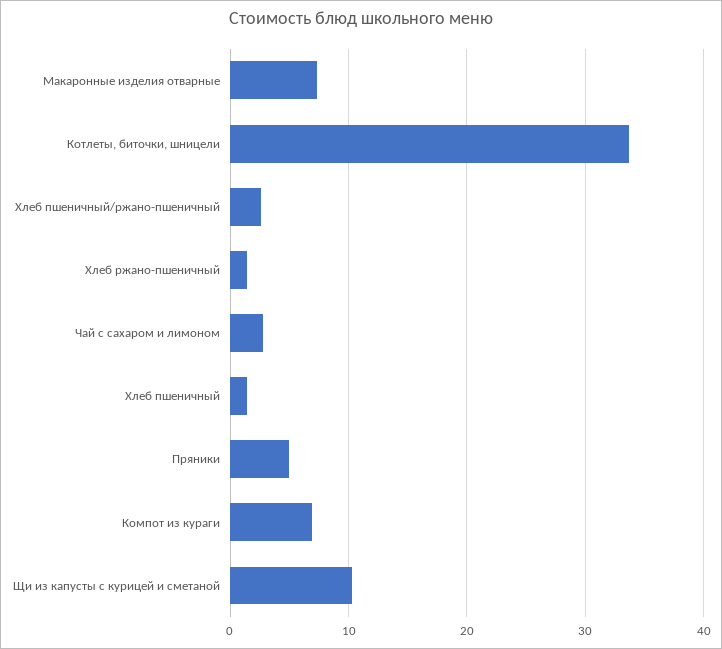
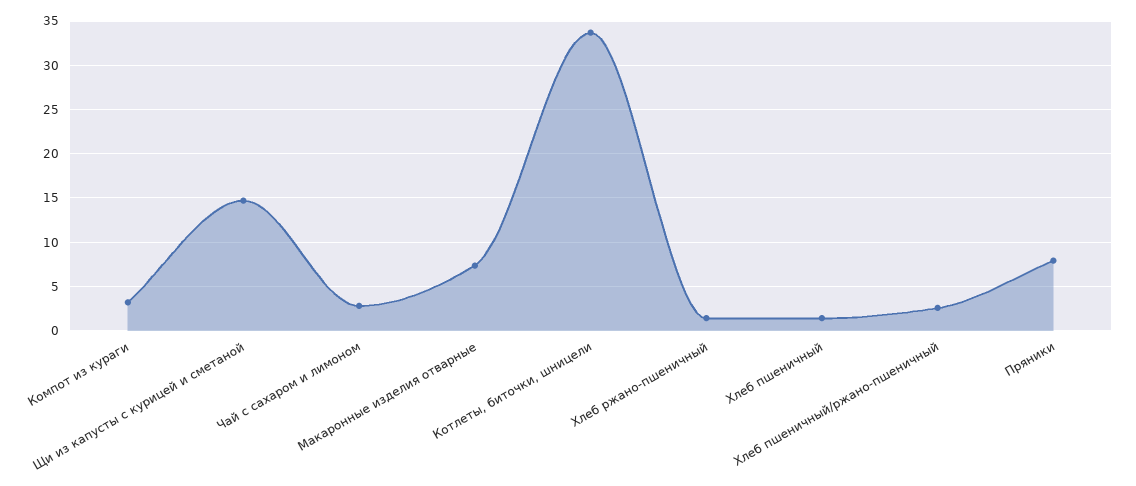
  {
    "Макаронные изделия отварные": 7,
    "Котлеты, биточки, шницели": 34,
    "Хлеб пшеничный/ржано-пшеничный": 3,
    "Хлеб ржано-пшеничный": 1,
    "Чай с сахаром и лимоном": 3,
    "Хлеб пшеничный": 1,
-   "Пряники": 5,
+   "Пряники": 8,
-   "Компот из кураги": 7,
+   "Компот из кураги": 3,
-   "Щи из капусты с курицей и сметаной": 10
+   "Щи из капусты с курицей и сметаной": 15
  }

